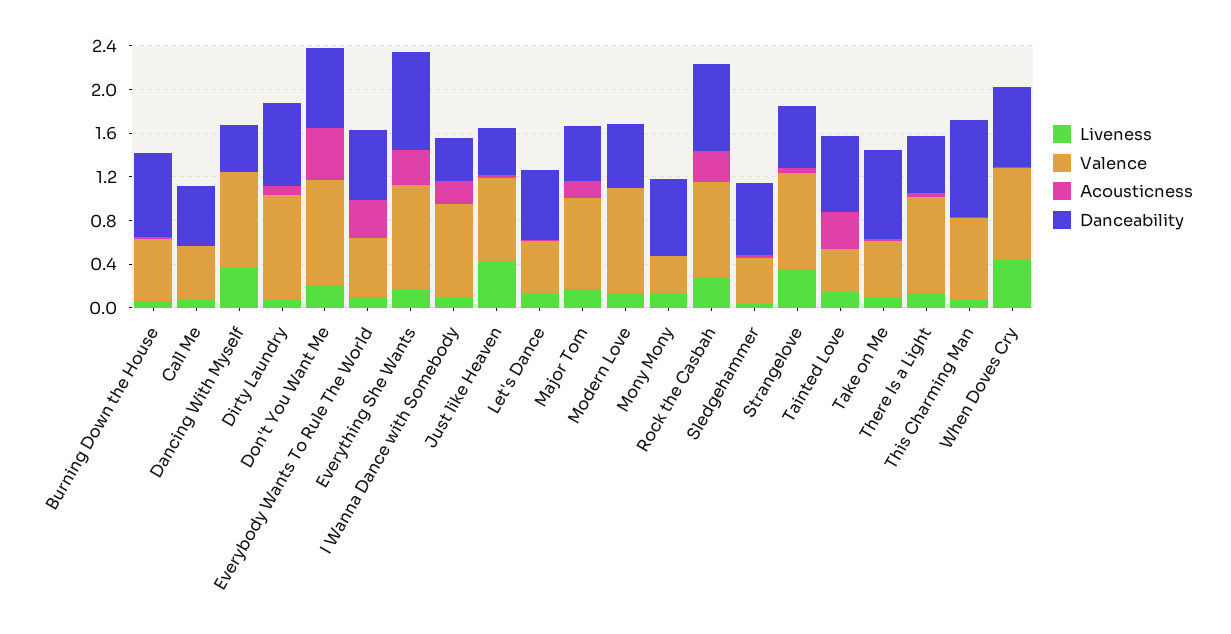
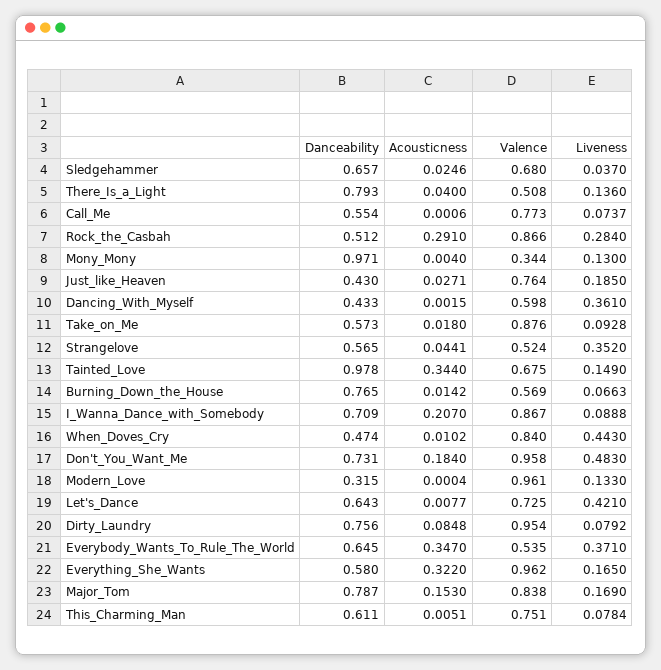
  {
    "Liveness": {
      "Burning Down the House": 0.0663,
      "Call Me": 0.0737,
      "Dancing With Myself": 0.361,
      "Dirty Laundry": 0.0792,
-     "Don't You Want Me": 0.2,
+     "Don't You Want Me": 0.483,
-     "Everybody Wants To Rule The World": 0.1,
+     "Everybody Wants To Rule The World": 0.371,
      "Everything She Wants": 0.165,
      "I Wanna Dance with Somebody": 0.0888,
-     "Just like Heaven": 0.4,
+     "Just like Heaven": 0.185,
-     "Let's Dance": 0.1,
+     "Let's Dance": 0.421,
      "Major Tom": 0.169,
      "Modern Love": 0.133,
      "Mony Mony": 0.13,
      "Rock the Casbah": 0.284,
      "Sledgehammer": 0.037,
      "Strangelove": 0.352,
      "Tainted Love": 0.149,
      "Take on Me": 0.0928,
      "There Is a Light": 0.136,
      "This Charming Man": 0.0784,
      "When Doves Cry": 0.443
    },
    "Valence": {
      "Burning Down the House": 0.569,
-     "Call Me": 0.5,
+     "Call Me": 0.773,
-     "Dancing With Myself": 0.9,
+     "Dancing With Myself": 0.598,
      "Dirty Laundry": 0.954,
      "Don't You Want Me": 0.958,
      "Everybody Wants To Rule The World": 0.535,
      "Everything She Wants": 0.962,
      "I Wanna Dance with Somebody": 0.867,
      "Just like Heaven": 0.764,
-     "Let's Dance": 0.5,
+     "Let's Dance": 0.725,
      "Major Tom": 0.838,
      "Modern Love": 0.961,
      "Mony Mony": 0.344,
      "Rock the Casbah": 0.866,
-     "Sledgehammer": 0.4,
+     "Sledgehammer": 0.68,
-     "Strangelove": 0.9,
+     "Strangelove": 0.524,
-     "Tainted Love": 0.4,
+     "Tainted Love": 0.675,
-     "Take on Me": 0.5,
+     "Take on Me": 0.876,
-     "There Is a Light": 0.9,
+     "There Is a Light": 0.508,
      "This Charming Man": 0.751,
      "When Doves Cry": 0.84
    },
    "Acousticness": {
      "Burning Down the House": 0.0142,
      "Call Me": 0.0006,
      "Dancing With Myself": 0.0015,
      "Dirty Laundry": 0.0848,
-     "Don't You Want Me": 0.5,
+     "Don't You Want Me": 0.184,
      "Everybody Wants To Rule The World": 0.347,
      "Everything She Wants": 0.322,
      "I Wanna Dance with Somebody": 0.207,
      "Just like Heaven": 0.0271,
      "Let's Dance": 0.0077,
      "Major Tom": 0.153,
      "Modern Love": 0.0004,
      "Mony Mony": 0.004,
      "Rock the Casbah": 0.291,
      "Sledgehammer": 0.0246,
      "Strangelove": 0.0441,
      "Tainted Love": 0.344,
      "Take on Me": 0.018,
      "There Is a Light": 0.04,
      "This Charming Man": 0.0051,
      "When Doves Cry": 0.0102
    },
    "Danceability": {
      "Burning Down the House": 0.765,
      "Call Me": 0.554,
      "Dancing With Myself": 0.433,
      "Dirty Laundry": 0.756,
      "Don't You Want Me": 0.731,
      "Everybody Wants To Rule The World": 0.645,
-     "Everything She Wants": 0.9,
+     "Everything She Wants": 0.58,
-     "I Wanna Dance with Somebody": 0.4,
+     "I Wanna Dance with Somebody": 0.709,
      "Just like Heaven": 0.43,
      "Let's Dance": 0.643,
-     "Major Tom": 0.5,
+     "Major Tom": 0.787,
-     "Modern Love": 0.6,
+     "Modern Love": 0.315,
-     "Mony Mony": 0.7,
+     "Mony Mony": 0.971,
-     "Rock the Casbah": 0.8,
+     "Rock the Casbah": 0.512,
      "Sledgehammer": 0.657,
      "Strangelove": 0.565,
-     "Tainted Love": 0.7,
+     "Tainted Love": 0.978,
-     "Take on Me": 0.8,
+     "Take on Me": 0.573,
-     "There Is a Light": 0.5,
+     "There Is a Light": 0.793,
-     "This Charming Man": 0.9,
+     "This Charming Man": 0.611,
-     "When Doves Cry": 0.7
+     "When Doves Cry": 0.474
    }
  }

